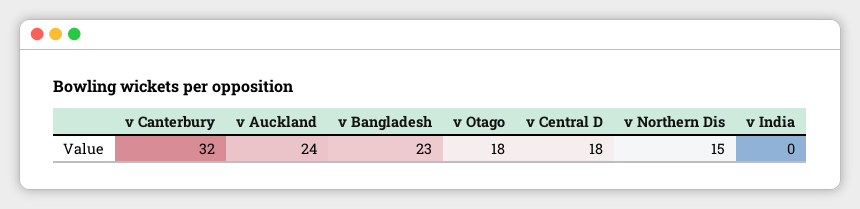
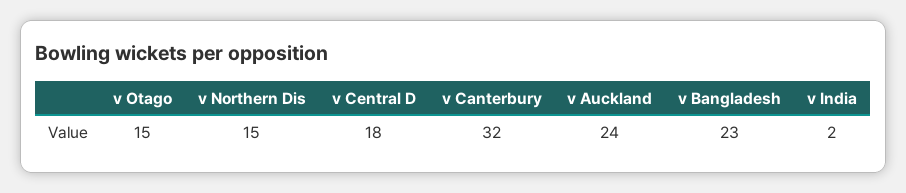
  {
    "v Canterbury": 32,
    "v Auckland": 24,
    "v Bangladesh": 23,
-   "v Otago": 18,
+   "v Otago": 15,
    "v Central D": 18,
    "v Northern Dis": 15,
-   "v India": 0
+   "v India": 2
  }

